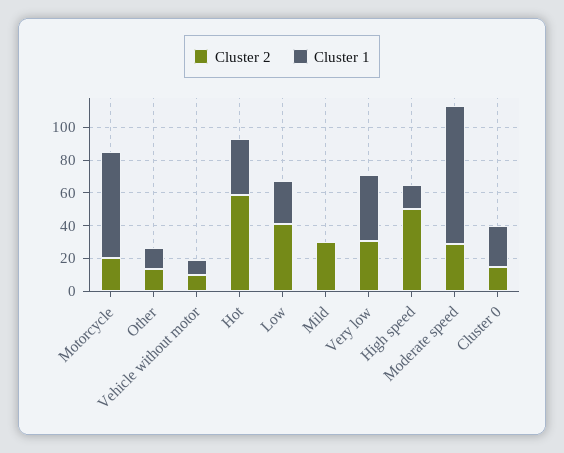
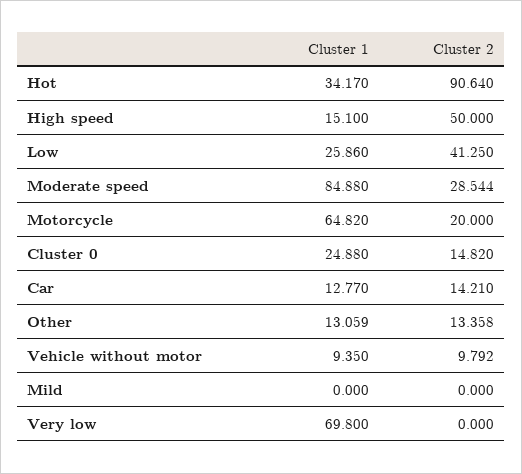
  {
    "Cluster 2": {
      "Motorcycle": 20,
      "Other": 13.358,
      "Vehicle without motor": 9.792,
-     "Hot": 60,
+     "Hot": 90.64,
      "Low": 41.25,
-     "Mild": 30,
+     "Mild": 0,
-     "Very low": 30,
+     "Very low": 0,
      "High speed": 50,
      "Moderate speed": 28.544,
-     "Cluster 0": 14.82
+     "Cluster 0": 14.82,
+     "Car": 14.21
    },
    "Cluster 1": {
      "Motorcycle": 64.82,
      "Other": 13.059,
      "Vehicle without motor": 9.35,
      "Hot": 34.17,
      "Low": 25.86,
      "Mild": 0,
-     "Very low": 40,
+     "Very low": 69.8,
      "High speed": 15.1,
      "Moderate speed": 84.88,
-     "Cluster 0": 24.88
+     "Cluster 0": 24.88,
+     "Car": 12.77
    }
  }

